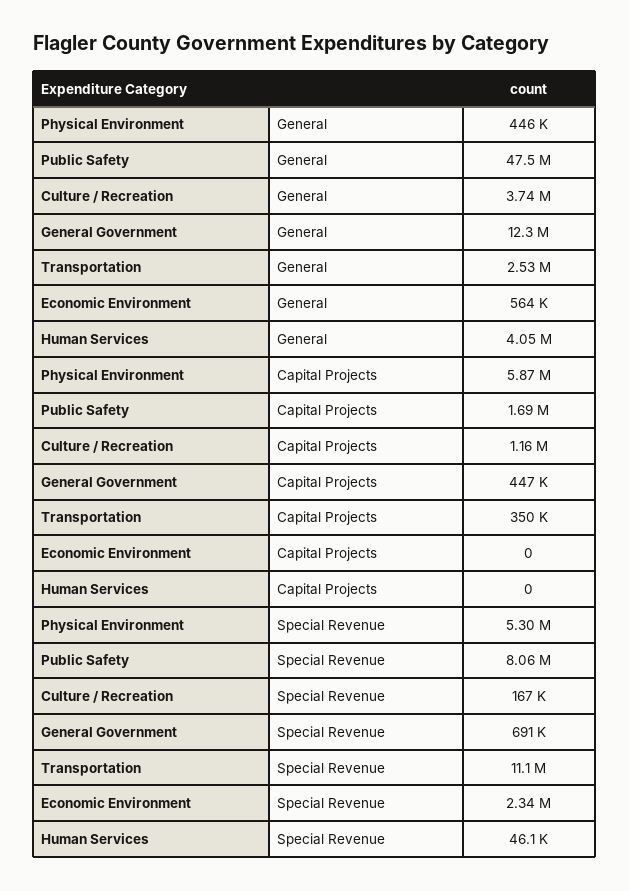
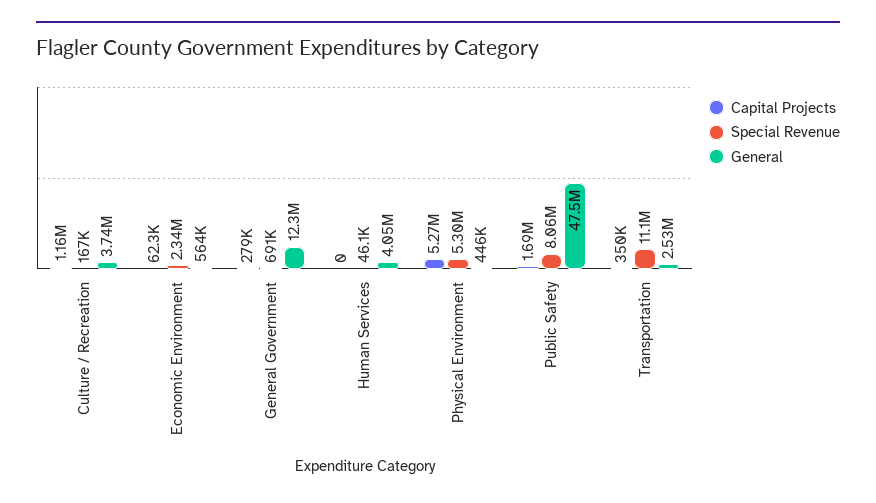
  {
    "General": {
      "Physical Environment": 446000,
      "Public Safety": 47500000,
      "Culture / Recreation": 3740000,
      "General Government": 12300000,
      "Transportation": 2530000,
      "Economic Environment": 564000,
      "Human Services": 4050000
    },
    "Capital Projects": {
-     "Physical Environment": 5870000,
+     "Physical Environment": 5270000,
      "Public Safety": 1690000,
      "Culture / Recreation": 1160000,
-     "General Government": 447000,
+     "General Government": 279000,
      "Transportation": 350000,
-     "Economic Environment": 0,
+     "Economic Environment": 62300,
      "Human Services": 0
    },
    "Special Revenue": {
      "Physical Environment": 5300000,
      "Public Safety": 8060000,
      "Culture / Recreation": 167000,
      "General Government": 691000,
      "Transportation": 11100000,
      "Economic Environment": 2340000,
      "Human Services": 46100
    }
  }

